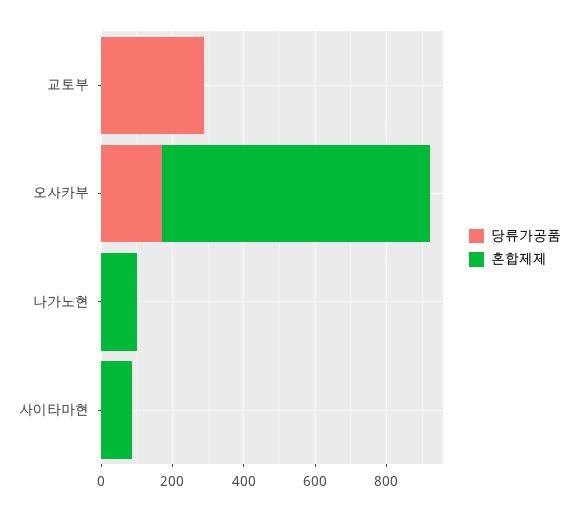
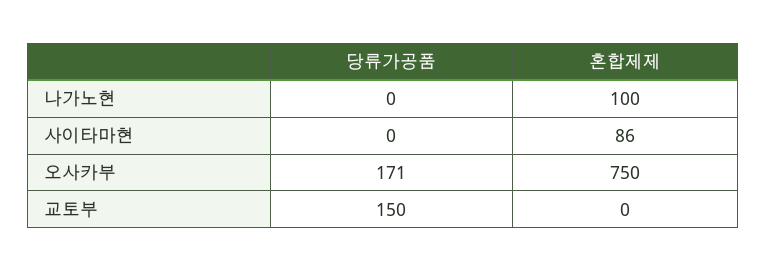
  {
    "당류가공품": {
-     "교토부": 300,
+     "교토부": 150,
      "오사카부": 171,
      "나가노현": 0,
      "사이타마현": 0
    },
    "혼합제제": {
      "교토부": 0,
      "오사카부": 750,
      "나가노현": 100,
      "사이타마현": 86
    }
  }

